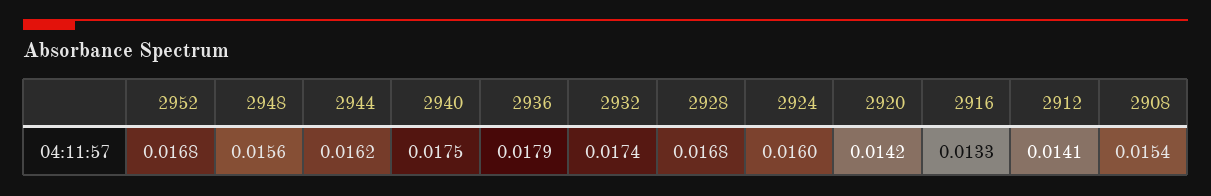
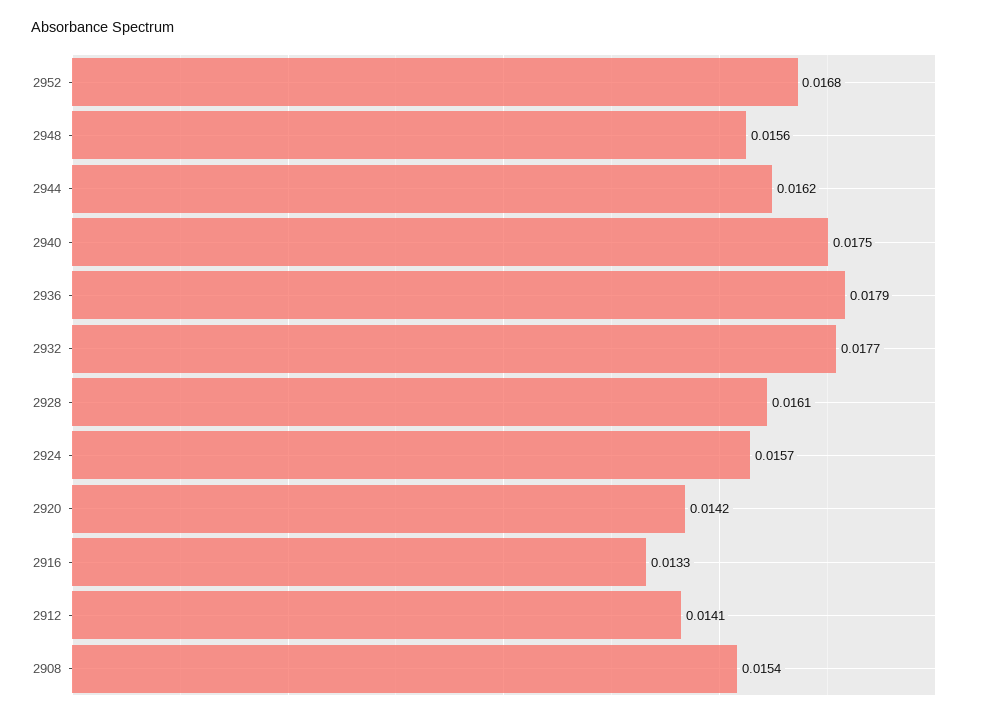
  {
    "2952": 0.0168,
    "2948": 0.0156,
    "2944": 0.0162,
    "2940": 0.0175,
    "2936": 0.0179,
-   "2932": 0.0174,
+   "2932": 0.0177,
-   "2928": 0.0168,
+   "2928": 0.0161,
-   "2924": 0.016,
+   "2924": 0.0157,
    "2920": 0.0142,
    "2916": 0.0133,
    "2912": 0.0141,
    "2908": 0.0154
  }

